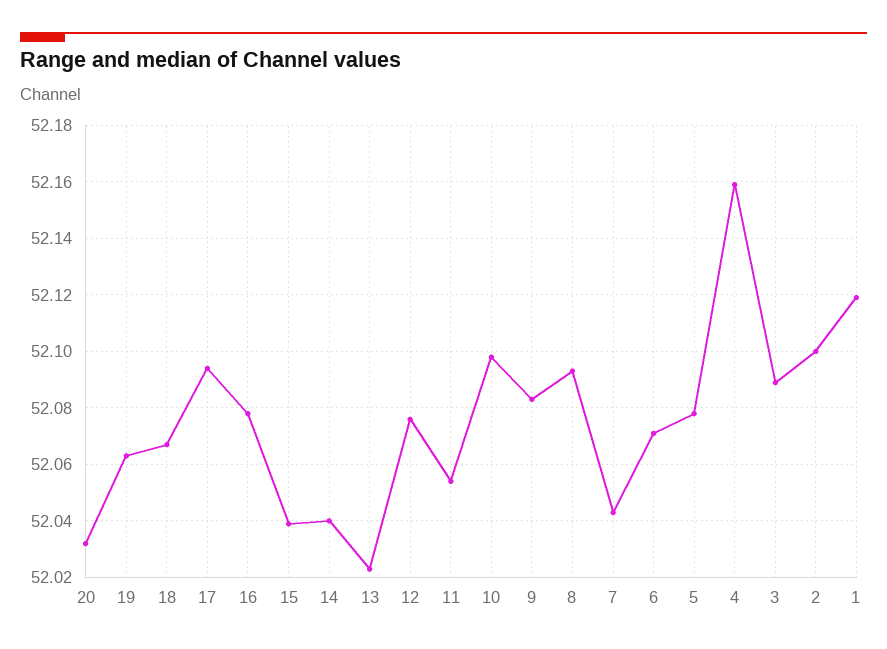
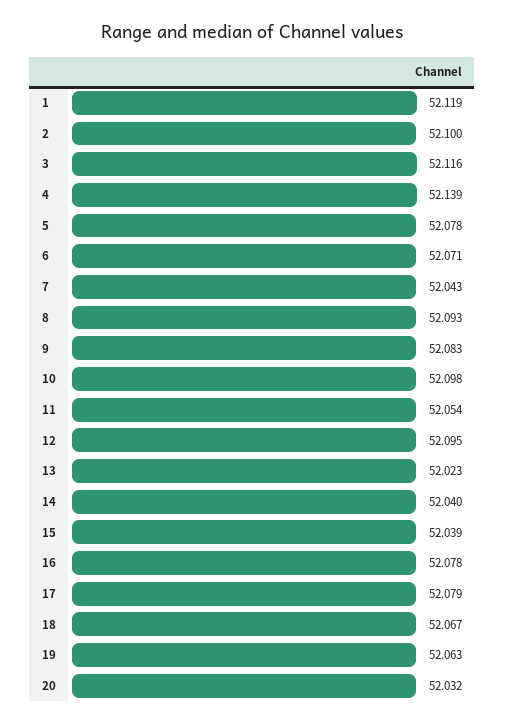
  {
    "20": 52.032,
    "19": 52.063,
    "18": 52.067,
-   "17": 52.095,
+   "17": 52.079,
    "16": 52.078,
    "15": 52.039,
    "14": 52.04,
    "13": 52.023,
-   "12": 52.075,
+   "12": 52.095,
    "11": 52.054,
    "10": 52.098,
    "9": 52.083,
    "8": 52.093,
    "7": 52.043,
    "6": 52.071,
    "5": 52.078,
-   "4": 52.16,
+   "4": 52.139,
-   "3": 52.09,
+   "3": 52.116,
    "2": 52.1,
    "1": 52.119
  }

